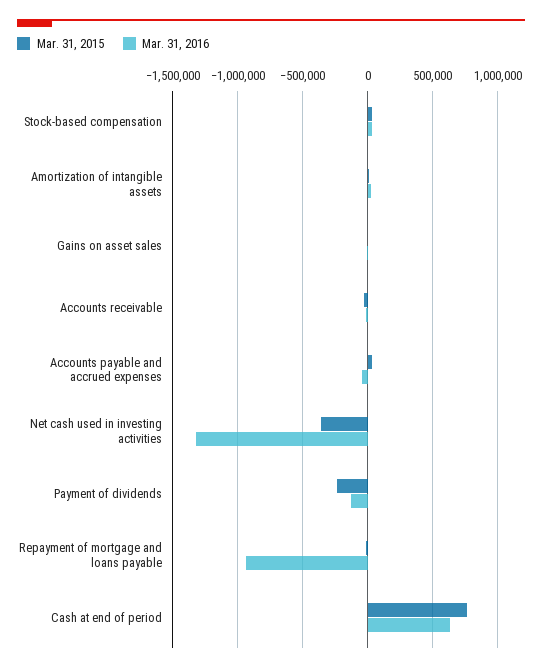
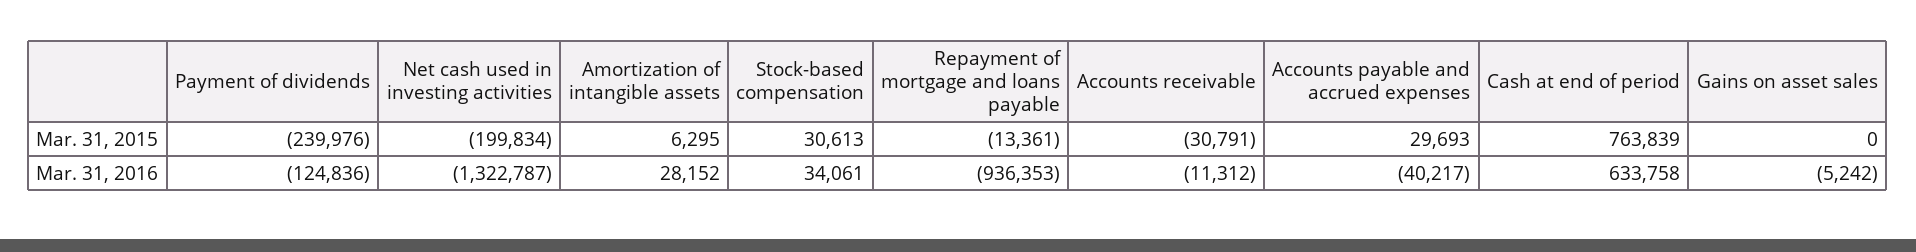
  {
    "Mar. 31, 2015": {
      "Stock-based compensation": 30613,
      "Amortization of intangible assets": 6295,
      "Gains on asset sales": 0,
      "Accounts receivable": -30791,
      "Accounts payable and accrued expenses": 29693,
-     "Net cash used in investing activities": -350000,
+     "Net cash used in investing activities": -199834,
      "Payment of dividends": -239976,
      "Repayment of mortgage and loans payable": -13361,
      "Cash at end of period": 763839
    },
    "Mar. 31, 2016": {
      "Stock-based compensation": 34061,
      "Amortization of intangible assets": 28152,
      "Gains on asset sales": -5242,
      "Accounts receivable": -11312,
      "Accounts payable and accrued expenses": -40217,
      "Net cash used in investing activities": -1322787,
      "Payment of dividends": -124836,
      "Repayment of mortgage and loans payable": -936353,
      "Cash at end of period": 633758
    }
  }

